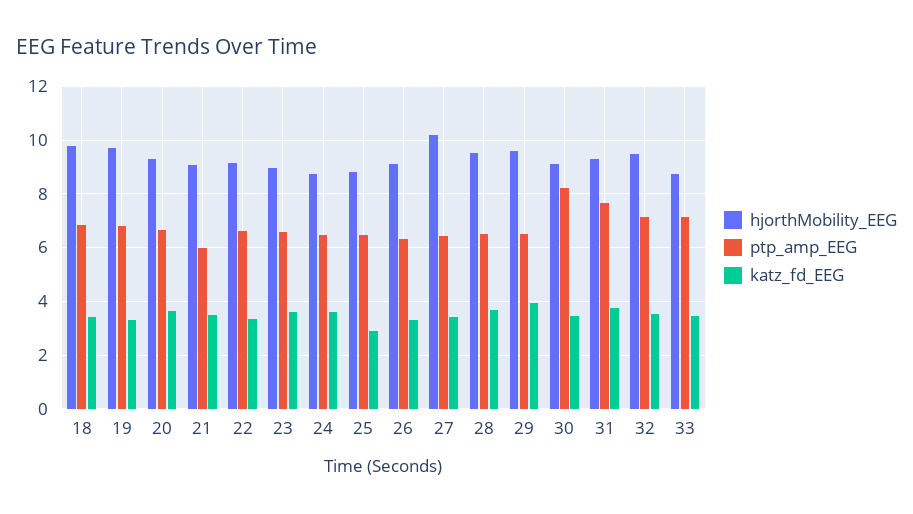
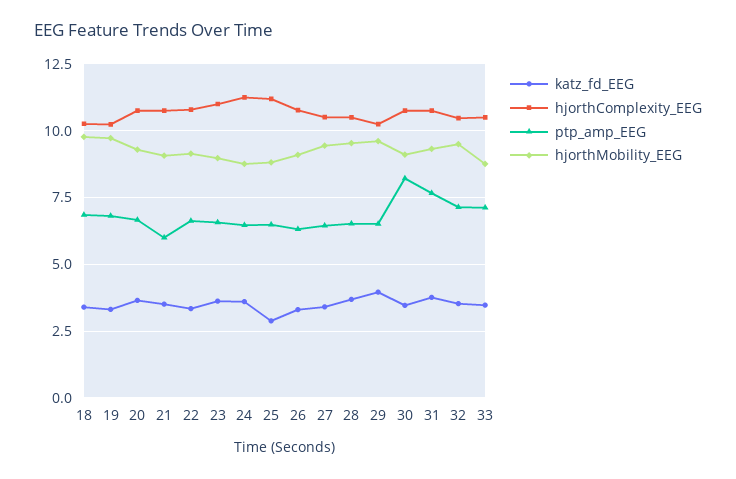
  {
    "hjorthMobility_EEG": {
      "18": 9.75,
      "19": 9.75,
      "20": 9.25,
      "21": 9,
      "22": 9.25,
      "23": 9,
      "24": 8.75,
      "25": 8.75,
      "26": 9,
-     "27": 10.25,
+     "27": 9.5,
      "28": 9.5,
      "29": 9.5,
      "30": 9,
      "31": 9.25,
      "32": 9.5,
      "33": 8.75
    },
    "ptp_amp_EEG": {
      "18": 6.75,
      "19": 6.75,
      "20": 6.75,
      "21": 6,
      "22": 6.5,
      "23": 6.5,
      "24": 6.5,
      "25": 6.5,
      "26": 6.25,
      "27": 6.5,
      "28": 6.5,
      "29": 6.5,
      "30": 8.25,
      "31": 7.75,
      "32": 7.25,
      "33": 7.25
    },
    "katz_fd_EEG": {
      "18": 3.5,
      "19": 3.25,
      "20": 3.75,
      "21": 3.5,
      "22": 3.25,
      "23": 3.5,
      "24": 3.5,
      "25": 3,
      "26": 3.25,
      "27": 3.5,
      "28": 3.75,
      "29": 4,
      "30": 3.5,
      "31": 3.75,
      "32": 3.5,
      "33": 3.5
-   }
+   },
+   "hjorthComplexity_EEG": {
+     "18": 10.25,
+     "19": 10.25,
+     "20": 10.75,
+     "21": 10.75,
+     "22": 10.75,
+     "23": 11,
+     "24": 11.25,
+     "25": 11.25,
+     "26": 10.75,
+     "27": 10.5,
+     "28": 10.5,
+     "29": 10.25,
+     "30": 10.75,
+     "31": 10.75,
+     "32": 10.5,
+     "33": 10.5
+   }
  }

